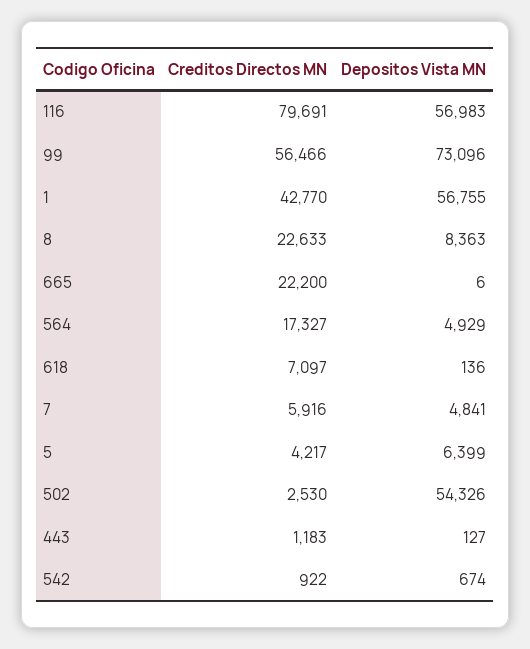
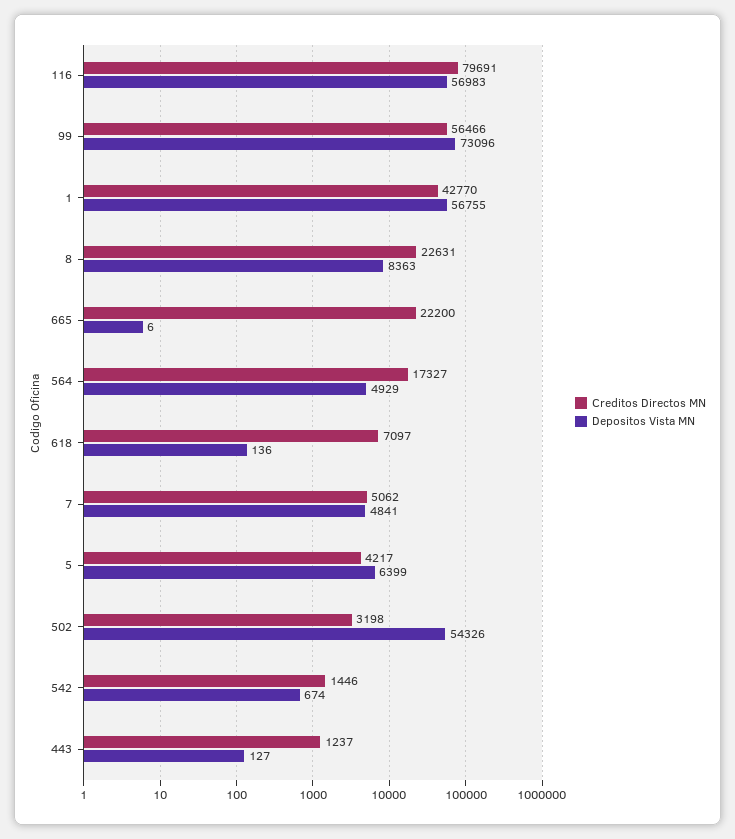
  {
    "Creditos Directos MN": {
      "116": 79691,
      "99": 56466,
      "1": 42770,
-     "8": 22633,
+     "8": 22631,
      "665": 22200,
      "564": 17327,
      "618": 7097,
-     "7": 5916,
+     "7": 5062,
      "5": 4217,
-     "502": 2530,
+     "502": 3198,
-     "443": 1183,
+     "443": 1237,
-     "542": 922
+     "542": 1446
    },
    "Depositos Vista MN": {
      "116": 56983,
      "99": 73096,
      "1": 56755,
      "8": 8363,
      "665": 6,
      "564": 4929,
      "618": 136,
      "7": 4841,
      "5": 6399,
      "502": 54326,
      "443": 127,
      "542": 674
    }
  }

